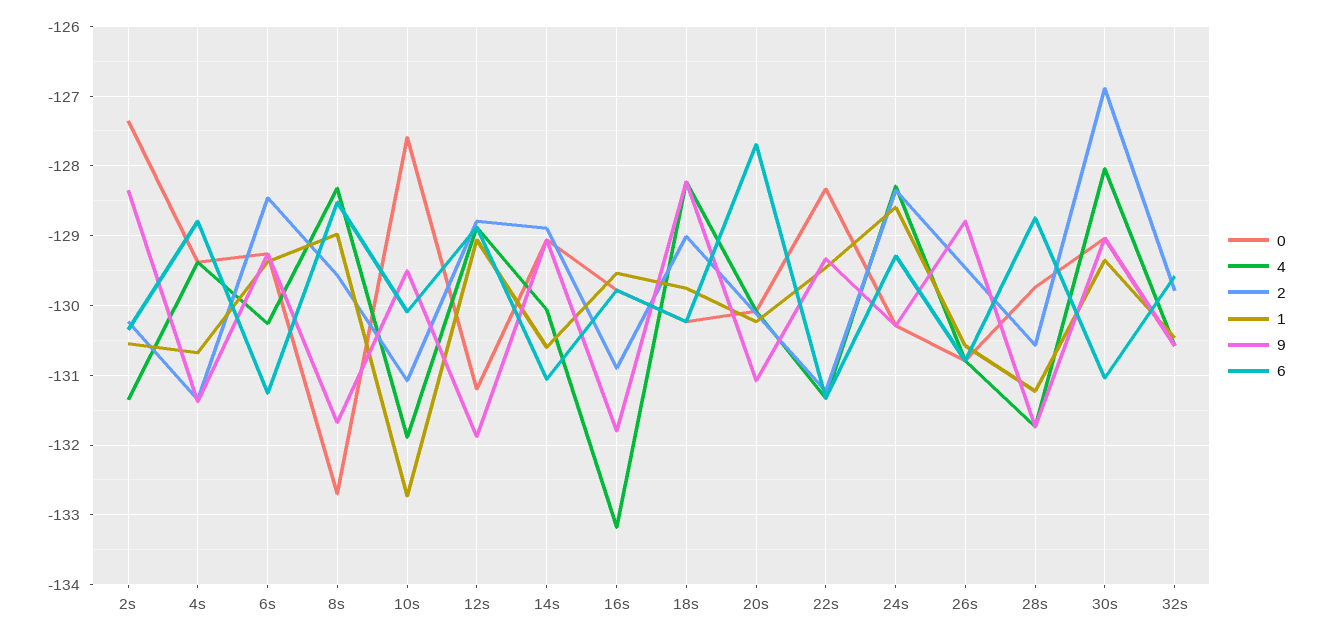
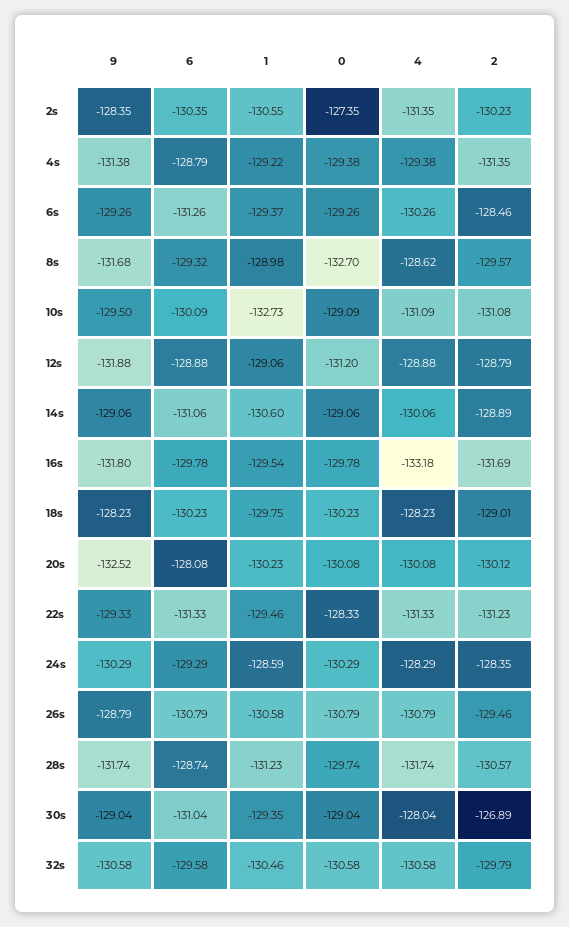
  {
    "0": {
      "2s": -127.35,
      "4s": -129.38,
      "6s": -129.26,
      "8s": -132.7,
-     "10s": -127.6,
+     "10s": -129.09,
      "12s": -131.2,
      "14s": -129.06,
      "16s": -129.78,
      "18s": -130.23,
      "20s": -130.08,
      "22s": -128.33,
      "24s": -130.29,
      "26s": -130.79,
      "28s": -129.74,
      "30s": -129.04,
      "32s": -130.58
    },
    "4": {
      "2s": -131.35,
      "4s": -129.38,
      "6s": -130.26,
-     "8s": -128.3,
+     "8s": -128.62,
-     "10s": -131.9,
+     "10s": -131.09,
      "12s": -128.88,
      "14s": -130.06,
      "16s": -133.18,
      "18s": -128.23,
      "20s": -130.08,
      "22s": -131.33,
      "24s": -128.29,
      "26s": -130.79,
      "28s": -131.74,
      "30s": -128.04,
      "32s": -130.58
    },
    "2": {
      "2s": -130.23,
      "4s": -131.35,
      "6s": -128.46,
      "8s": -129.57,
      "10s": -131.08,
      "12s": -128.79,
      "14s": -128.89,
-     "16s": -130.9,
+     "16s": -131.69,
      "18s": -129.01,
      "20s": -130.12,
      "22s": -131.23,
      "24s": -128.35,
      "26s": -129.46,
      "28s": -130.57,
      "30s": -126.89,
      "32s": -129.79
    },
    "1": {
      "2s": -130.55,
-     "4s": -130.7,
+     "4s": -129.22,
      "6s": -129.37,
      "8s": -128.98,
      "10s": -132.73,
      "12s": -129.06,
      "14s": -130.6,
      "16s": -129.54,
      "18s": -129.75,
      "20s": -130.23,
      "22s": -129.46,
      "24s": -128.59,
      "26s": -130.58,
      "28s": -131.23,
      "30s": -129.35,
      "32s": -130.46
    },
    "9": {
      "2s": -128.35,
      "4s": -131.38,
      "6s": -129.26,
      "8s": -131.68,
      "10s": -129.5,
      "12s": -131.88,
      "14s": -129.06,
      "16s": -131.8,
      "18s": -128.23,
-     "20s": -131.1,
+     "20s": -132.52,
      "22s": -129.33,
      "24s": -130.29,
      "26s": -128.79,
      "28s": -131.74,
      "30s": -129.04,
      "32s": -130.58
    },
    "6": {
      "2s": -130.35,
      "4s": -128.79,
      "6s": -131.26,
-     "8s": -128.5,
+     "8s": -129.32,
      "10s": -130.09,
      "12s": -128.88,
      "14s": -131.06,
      "16s": -129.78,
      "18s": -130.23,
-     "20s": -127.7,
+     "20s": -128.08,
      "22s": -131.33,
      "24s": -129.29,
      "26s": -130.79,
      "28s": -128.74,
      "30s": -131.04,
      "32s": -129.58
    }
  }

